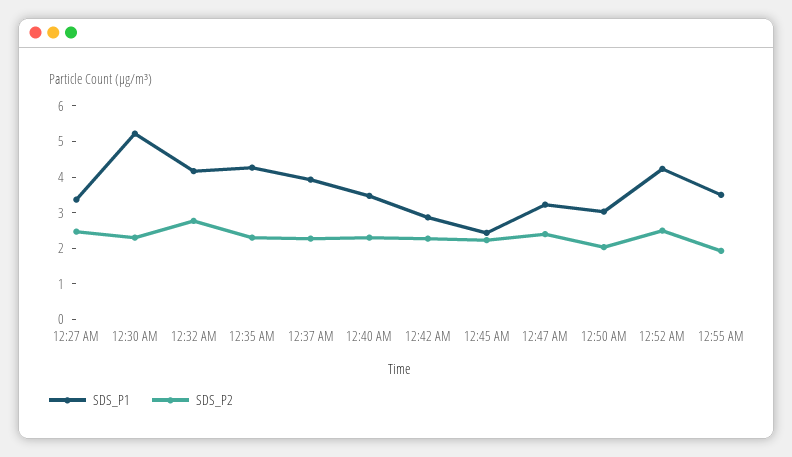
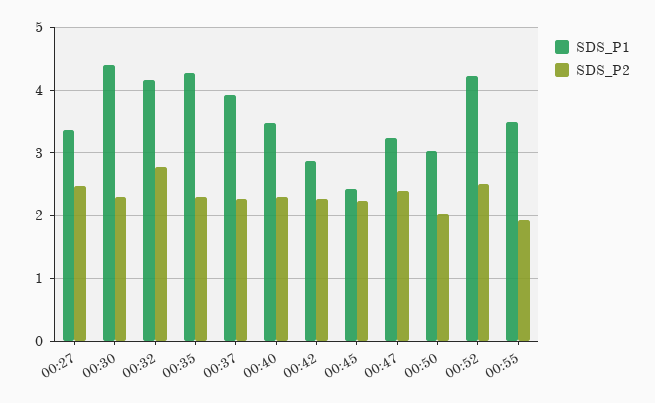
  {
    "SDS_P1": {
      "12:27 AM": 3.4,
-     "12:30 AM": 5.25,
+     "12:30 AM": 4.4,
      "12:32 AM": 4.2,
      "12:35 AM": 4.3,
      "12:37 AM": 3.9,
      "12:40 AM": 3.5,
      "12:42 AM": 2.9,
      "12:45 AM": 2.4,
      "12:47 AM": 3.2,
      "12:50 AM": 3,
      "12:52 AM": 4.2,
      "12:55 AM": 3.5
    },
    "SDS_P2": {
      "12:27 AM": 2.5,
      "12:30 AM": 2.3,
      "12:32 AM": 2.8,
      "12:35 AM": 2.3,
      "12:37 AM": 2.3,
      "12:40 AM": 2.3,
      "12:42 AM": 2.3,
      "12:45 AM": 2.2,
      "12:47 AM": 2.4,
      "12:50 AM": 2,
      "12:52 AM": 2.5,
      "12:55 AM": 1.9
    }
  }

